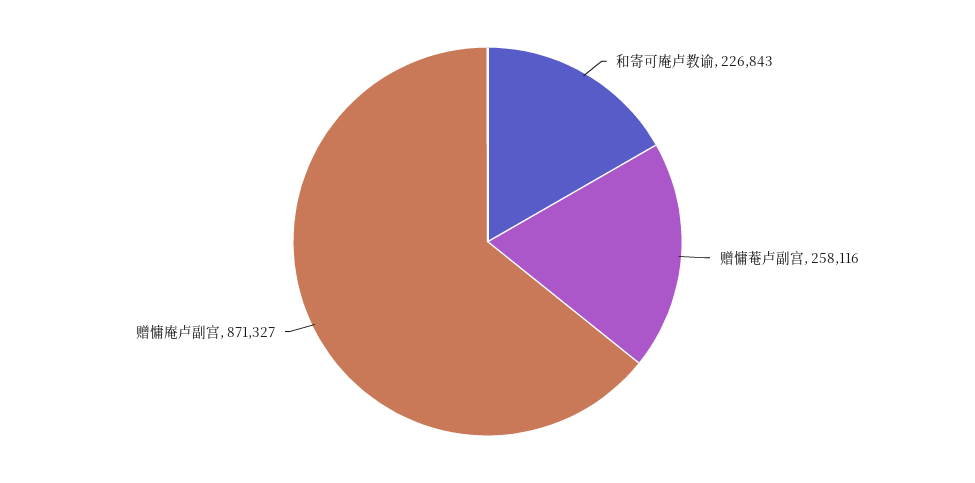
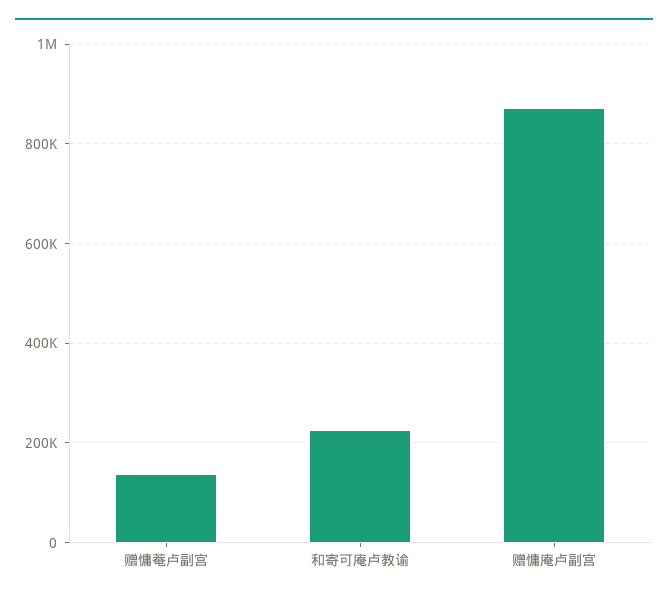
  {
    "和寄可庵卢教谕": 226843,
-   "赠慵菴卢副宫": 258116,
+   "赠慵菴卢副宫": 140000,
    "赠慵庵卢副宫": 871327
  }

